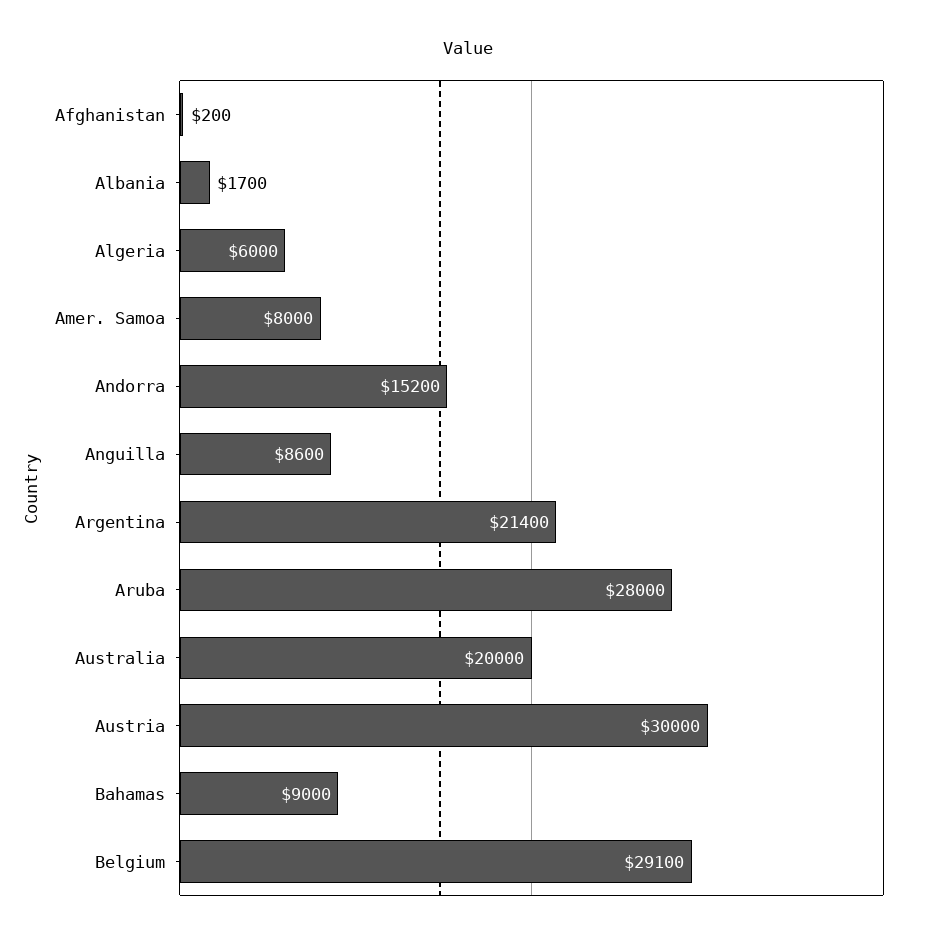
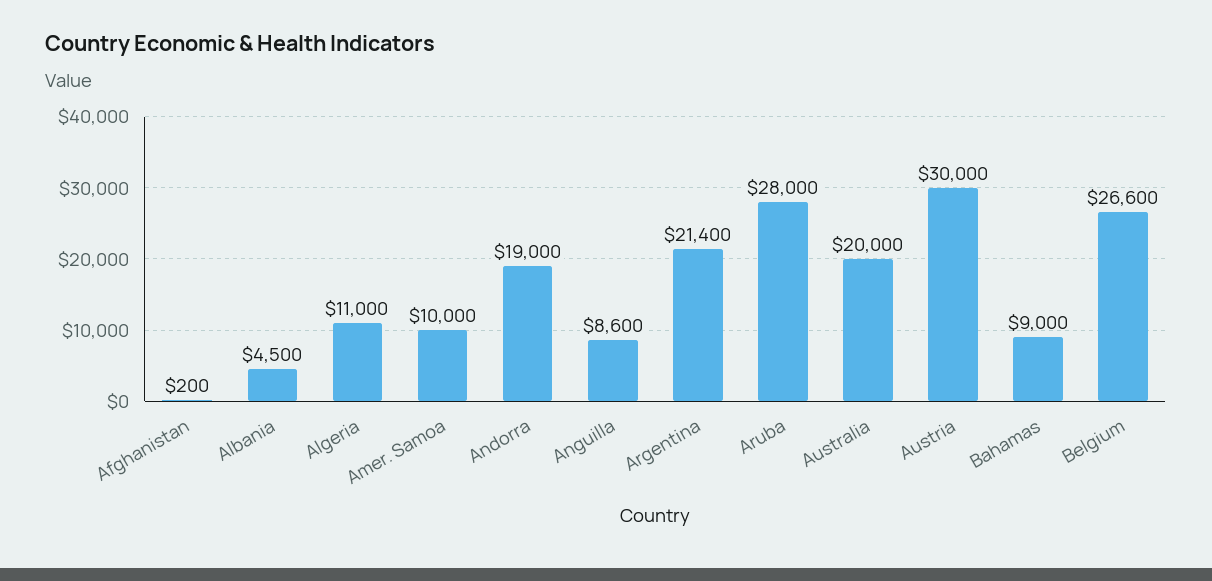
  {
    "Afghanistan": 200,
-   "Albania": 1700,
+   "Albania": 4500,
-   "Algeria": 6000,
+   "Algeria": 11000,
-   "Amer. Samoa": 8000,
+   "Amer. Samoa": 10000,
-   "Andorra": 15200,
+   "Andorra": 19000,
    "Anguilla": 8600,
    "Argentina": 21400,
    "Aruba": 28000,
    "Australia": 20000,
    "Austria": 30000,
    "Bahamas": 9000,
-   "Belgium": 29100
+   "Belgium": 26600
  }

